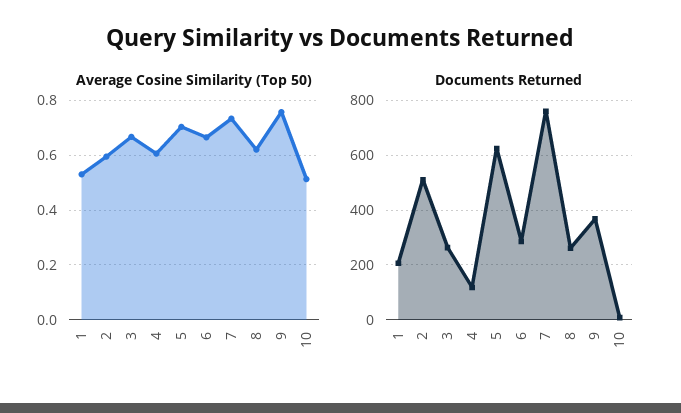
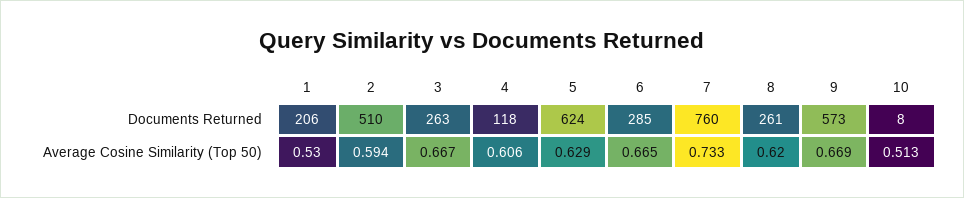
  {
    "Average Cosine Similarity (Top 50)": {
      "1": 0.53,
      "2": 0.594,
      "3": 0.667,
      "4": 0.606,
-     "5": 0.7,
+     "5": 0.629,
      "6": 0.665,
      "7": 0.733,
      "8": 0.62,
-     "9": 0.75,
+     "9": 0.669,
      "10": 0.513
    },
    "Documents Returned": {
      "1": 206,
      "2": 510,
      "3": 263,
      "4": 118,
      "5": 624,
      "6": 285,
      "7": 760,
      "8": 261,
-     "9": 375,
+     "9": 573,
      "10": 8
    }
  }

